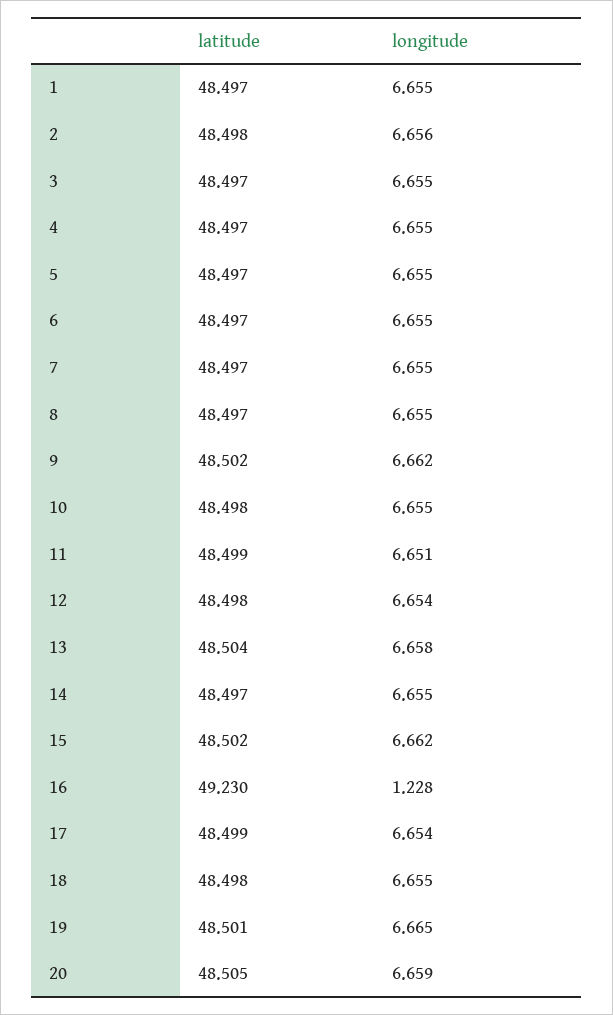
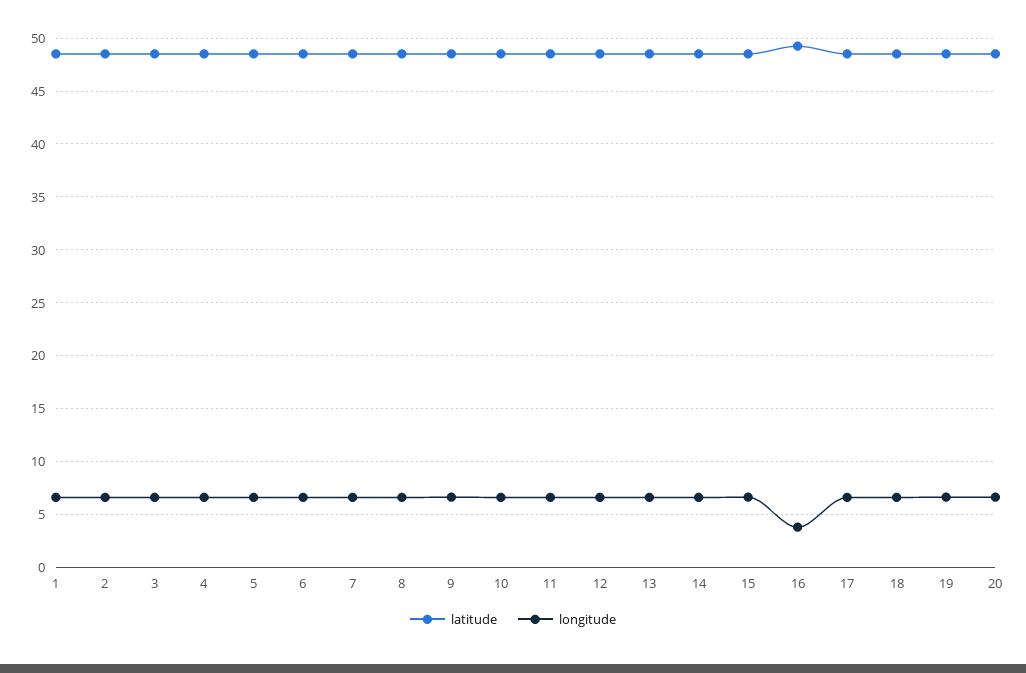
  {
    "latitude": {
      "1": 48.497,
      "2": 48.498,
      "3": 48.497,
      "4": 48.497,
      "5": 48.497,
      "6": 48.497,
      "7": 48.497,
      "8": 48.497,
      "9": 48.502,
      "10": 48.498,
      "11": 48.499,
      "12": 48.498,
      "13": 48.504,
      "14": 48.497,
      "15": 48.502,
      "16": 49.23,
      "17": 48.499,
      "18": 48.498,
      "19": 48.501,
      "20": 48.505
    },
    "longitude": {
      "1": 6.655,
      "2": 6.656,
      "3": 6.655,
      "4": 6.655,
      "5": 6.655,
      "6": 6.655,
      "7": 6.655,
      "8": 6.655,
      "9": 6.662,
      "10": 6.655,
      "11": 6.651,
      "12": 6.654,
      "13": 6.658,
      "14": 6.655,
      "15": 6.662,
-     "16": 1.228,
+     "16": 4,
      "17": 6.654,
      "18": 6.655,
      "19": 6.665,
      "20": 6.659
    }
  }

